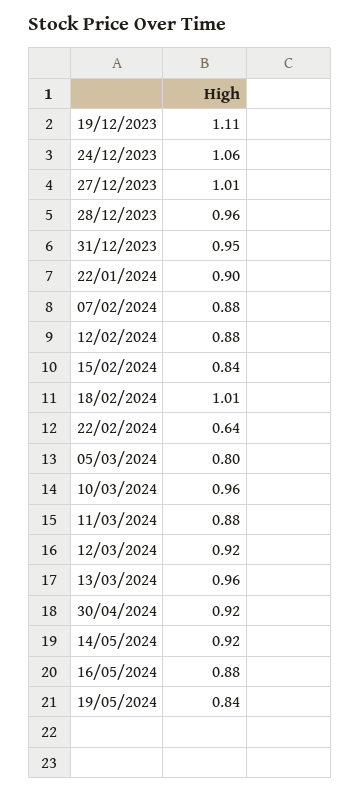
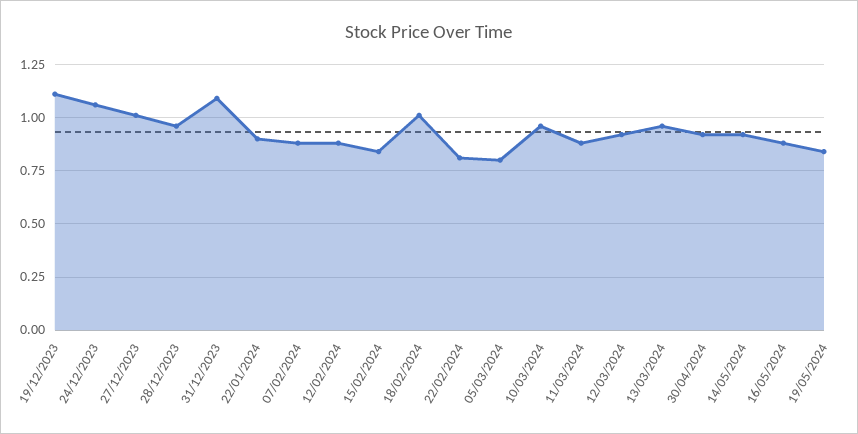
  {
    "19/12/2023": 1.11,
    "24/12/2023": 1.06,
    "27/12/2023": 1.01,
    "28/12/2023": 0.96,
-   "31/12/2023": 0.95,
+   "31/12/2023": 1.1,
    "22/01/2024": 0.9,
    "07/02/2024": 0.88,
    "12/02/2024": 0.88,
    "15/02/2024": 0.84,
    "18/02/2024": 1.01,
-   "22/02/2024": 0.64,
+   "22/02/2024": 0.8,
    "05/03/2024": 0.8,
    "10/03/2024": 0.96,
    "11/03/2024": 0.88,
    "12/03/2024": 0.92,
    "13/03/2024": 0.96,
    "30/04/2024": 0.92,
    "14/05/2024": 0.92,
    "16/05/2024": 0.88,
    "19/05/2024": 0.84
  }

